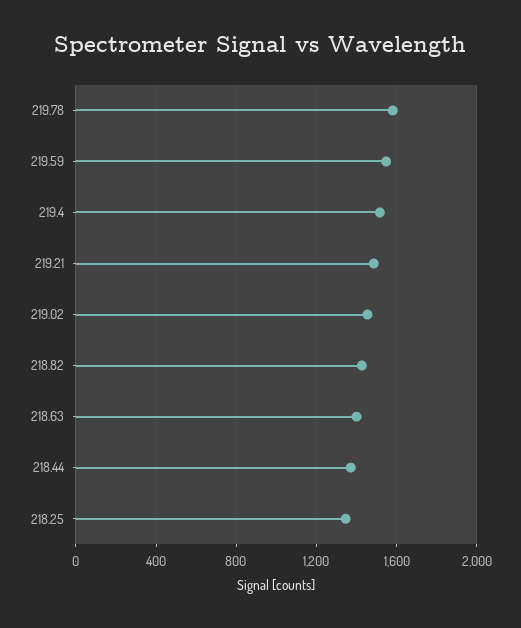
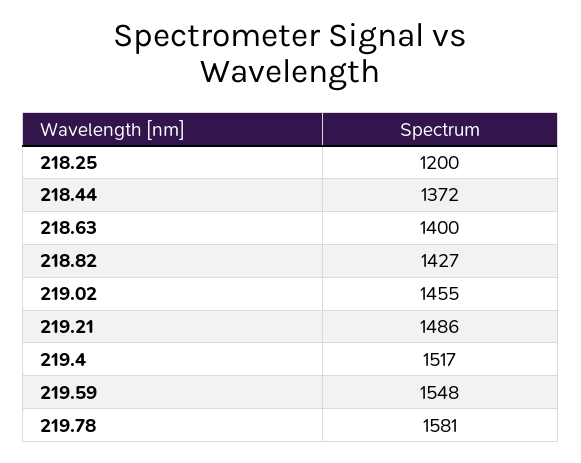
  {
    "219.78": 1581,
    "219.59": 1548,
    "219.4": 1517,
    "219.21": 1486,
    "219.02": 1455,
    "218.82": 1427,
    "218.63": 1400,
    "218.44": 1372,
-   "218.25": 1350
+   "218.25": 1200
  }

